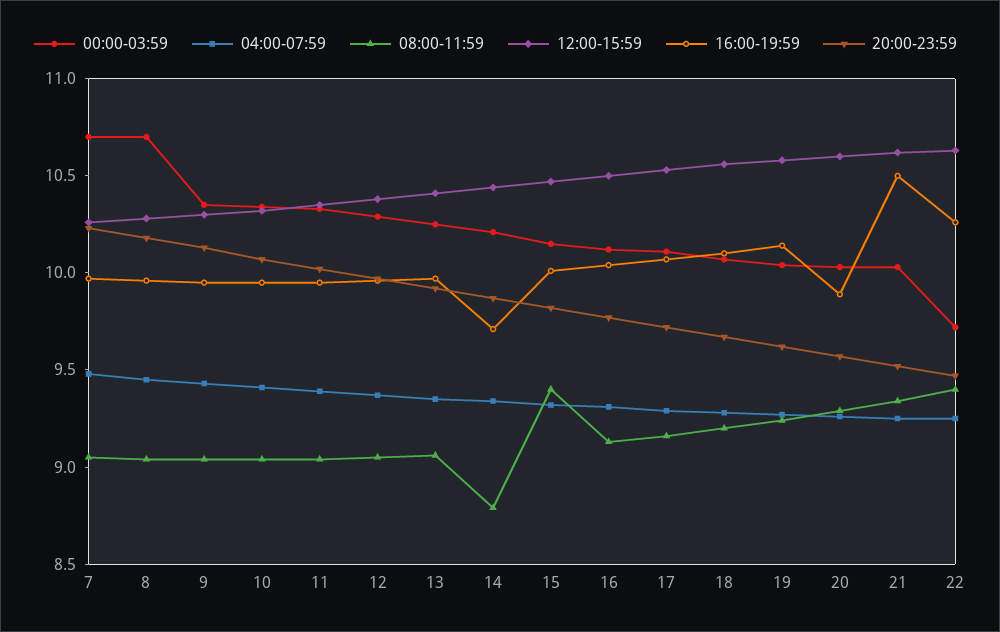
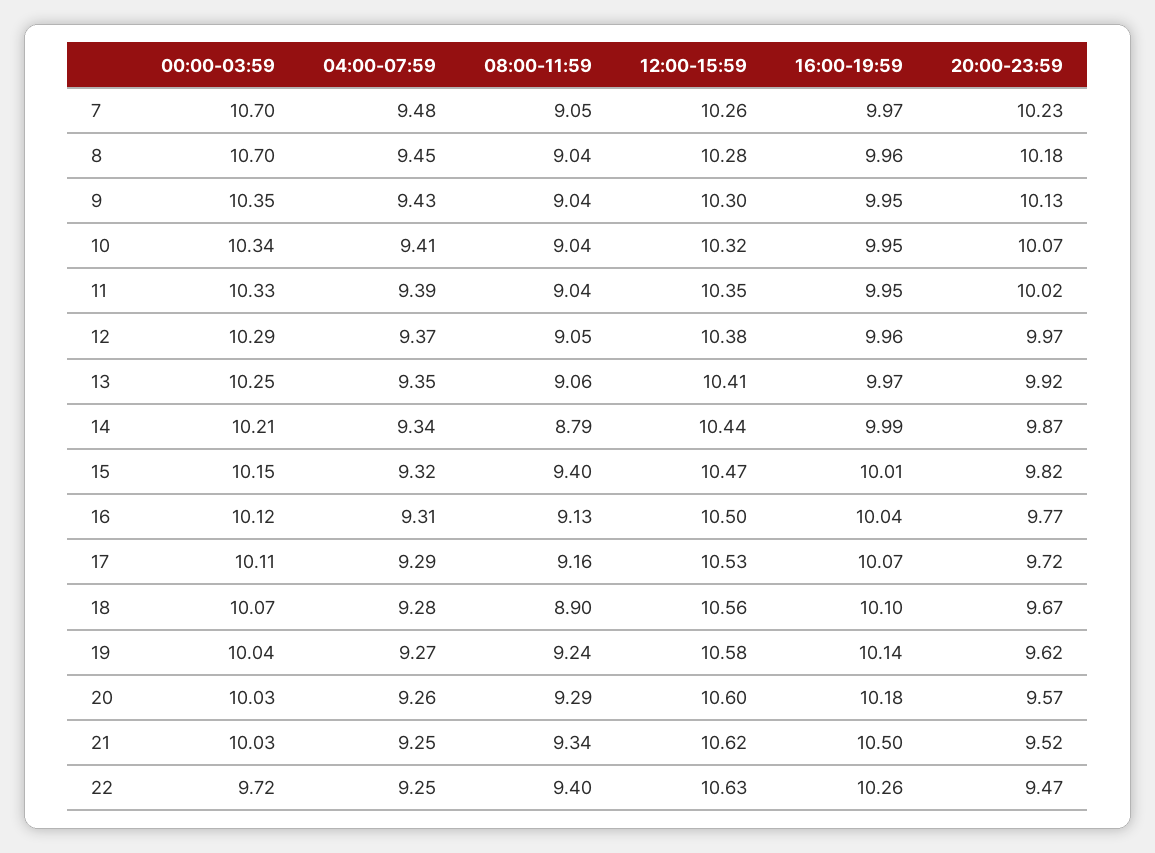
  {
    "00:00-03:59": {
      "7": 10.7,
      "8": 10.7,
      "9": 10.35,
      "10": 10.34,
      "11": 10.33,
      "12": 10.29,
      "13": 10.25,
      "14": 10.21,
      "15": 10.15,
      "16": 10.12,
      "17": 10.11,
      "18": 10.07,
      "19": 10.04,
      "20": 10.03,
      "21": 10.03,
      "22": 9.72
    },
    "04:00-07:59": {
      "7": 9.48,
      "8": 9.45,
      "9": 9.43,
      "10": 9.41,
      "11": 9.39,
      "12": 9.37,
      "13": 9.35,
      "14": 9.34,
      "15": 9.32,
      "16": 9.31,
      "17": 9.29,
      "18": 9.28,
      "19": 9.27,
      "20": 9.26,
      "21": 9.25,
      "22": 9.25
    },
    "08:00-11:59": {
      "7": 9.05,
      "8": 9.04,
      "9": 9.04,
      "10": 9.04,
      "11": 9.04,
      "12": 9.05,
      "13": 9.06,
      "14": 8.79,
      "15": 9.4,
      "16": 9.13,
      "17": 9.16,
-     "18": 9.2,
+     "18": 8.9,
      "19": 9.24,
      "20": 9.29,
      "21": 9.34,
      "22": 9.4
    },
    "12:00-15:59": {
      "7": 10.26,
      "8": 10.28,
      "9": 10.3,
      "10": 10.32,
      "11": 10.35,
      "12": 10.38,
      "13": 10.41,
      "14": 10.44,
      "15": 10.47,
      "16": 10.5,
      "17": 10.53,
      "18": 10.56,
      "19": 10.58,
      "20": 10.6,
      "21": 10.62,
      "22": 10.63
    },
    "16:00-19:59": {
      "7": 9.97,
      "8": 9.96,
      "9": 9.95,
      "10": 9.95,
      "11": 9.95,
      "12": 9.96,
      "13": 9.97,
-     "14": 9.7,
+     "14": 9.99,
      "15": 10.01,
      "16": 10.04,
      "17": 10.07,
      "18": 10.1,
      "19": 10.14,
-     "20": 9.9,
+     "20": 10.18,
      "21": 10.5,
      "22": 10.26
    },
    "20:00-23:59": {
      "7": 10.23,
      "8": 10.18,
      "9": 10.13,
      "10": 10.07,
      "11": 10.02,
      "12": 9.97,
      "13": 9.92,
      "14": 9.87,
      "15": 9.82,
      "16": 9.77,
      "17": 9.72,
      "18": 9.67,
      "19": 9.62,
      "20": 9.57,
      "21": 9.52,
      "22": 9.47
    }
  }

